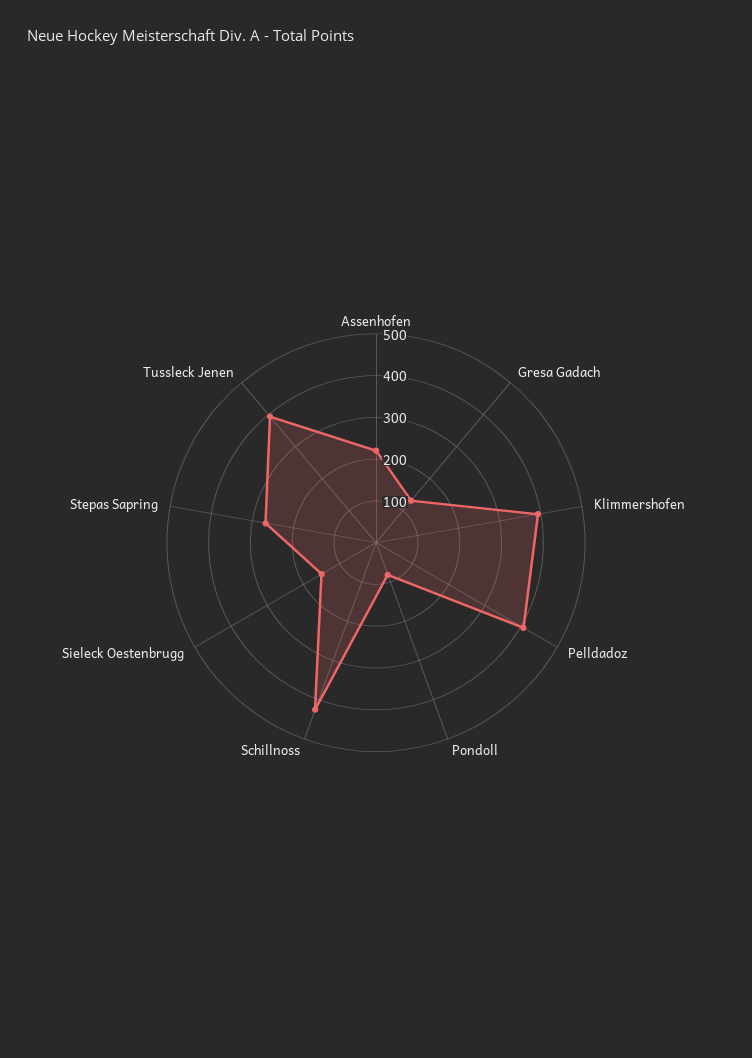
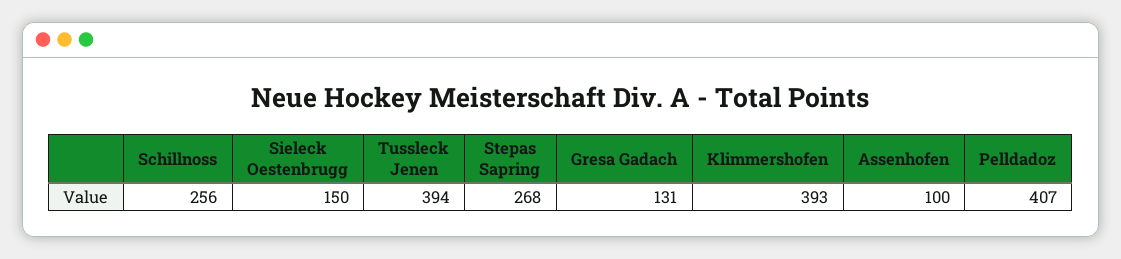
  {
-   "Assenhofen": 220,
+   "Assenhofen": 100,
    "Gresa Gadach": 131,
    "Klimmershofen": 393,
    "Pelldadoz": 407,
-   "Pondoll": 80,
-   "Schillnoss": 420,
+   "Schillnoss": 256,
    "Sieleck Oestenbrugg": 150,
    "Stepas Sapring": 268,
    "Tussleck Jenen": 394
  }

